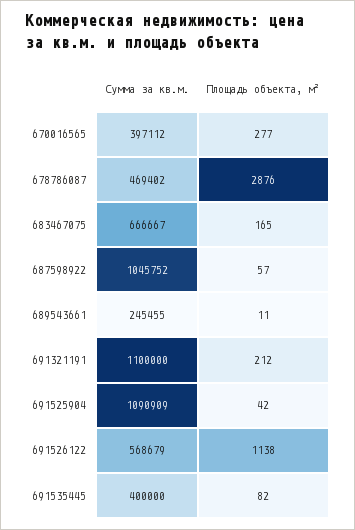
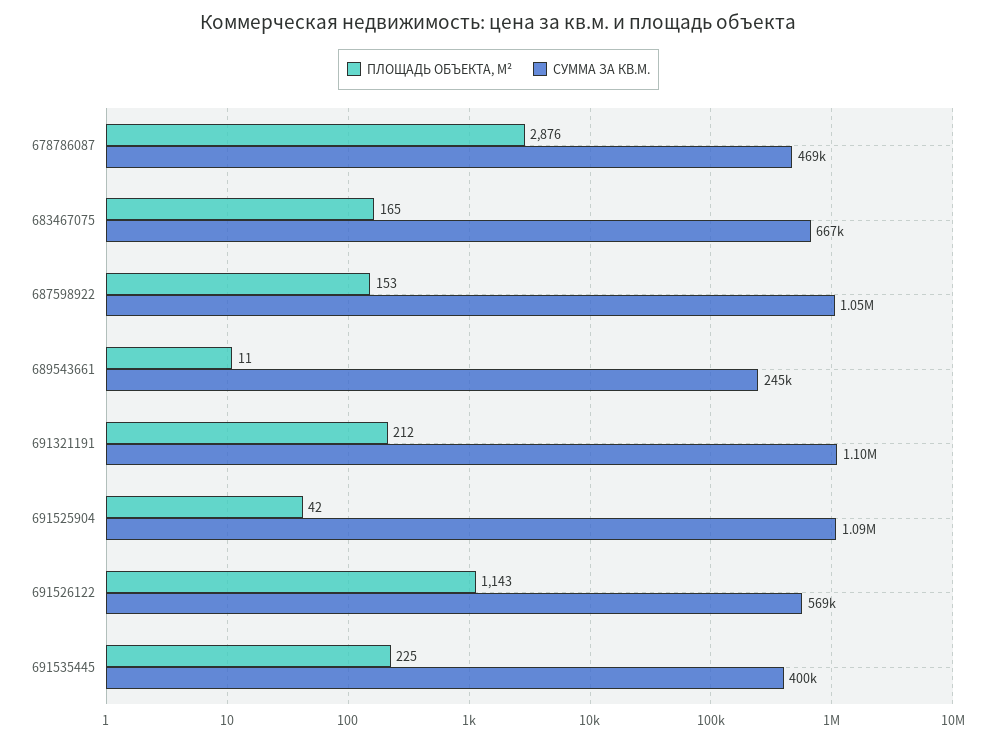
  {
    "Сумма за кв.м.": {
-     "670016565": 397112,
      "678786087": 469402,
      "683467075": 666667,
      "687598922": 1045752,
      "689543661": 245455,
      "691321191": 1100000,
      "691525904": 1090909,
      "691526122": 568679,
      "691535445": 400000
    },
    "Площадь объекта, м²": {
-     "670016565": 277,
      "678786087": 2876,
      "683467075": 165,
-     "687598922": 57,
+     "687598922": 153,
      "689543661": 11,
      "691321191": 212,
      "691525904": 42,
-     "691526122": 1138,
+     "691526122": 1143,
-     "691535445": 82
+     "691535445": 225
    }
  }

